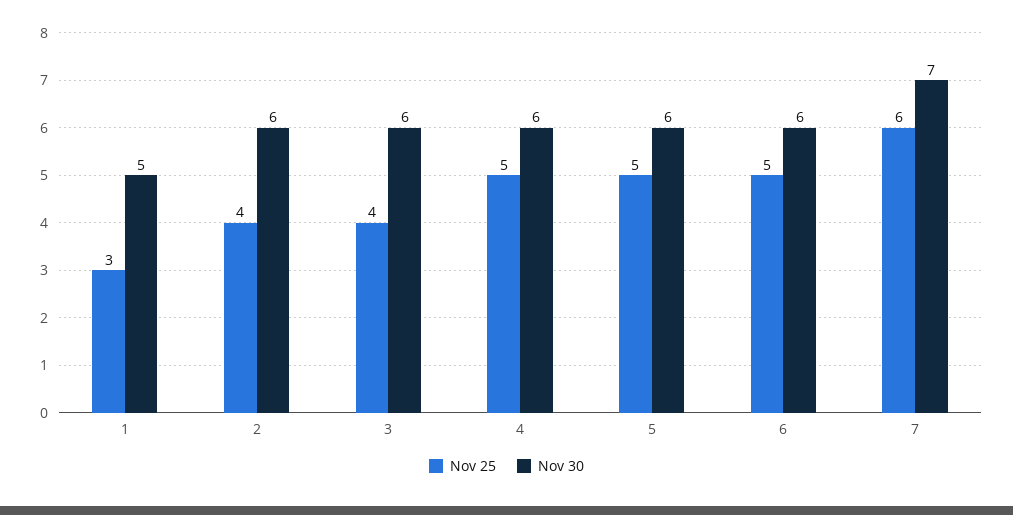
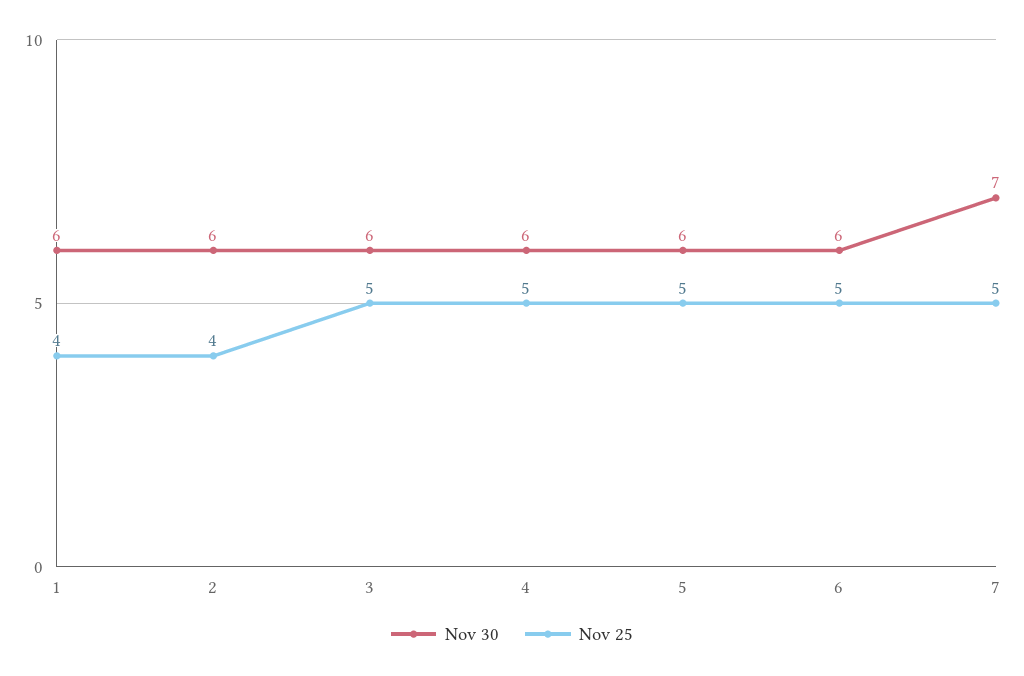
  {
    "Nov 25": {
-     "1": 3,
+     "1": 4,
      "2": 4,
-     "3": 4,
+     "3": 5,
      "4": 5,
      "5": 5,
      "6": 5,
-     "7": 6
+     "7": 5
    },
    "Nov 30": {
-     "1": 5,
+     "1": 6,
      "2": 6,
      "3": 6,
      "4": 6,
      "5": 6,
      "6": 6,
      "7": 7
    }
  }

